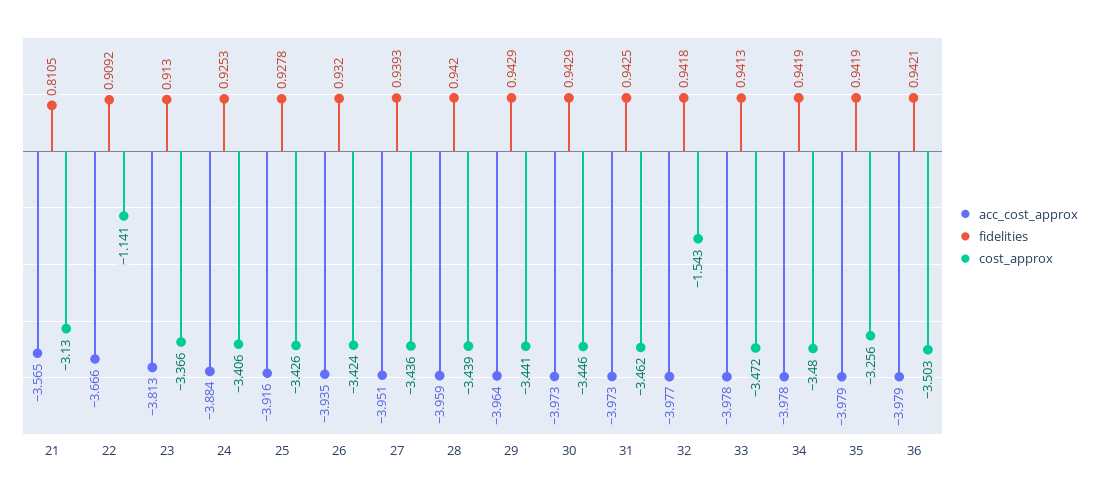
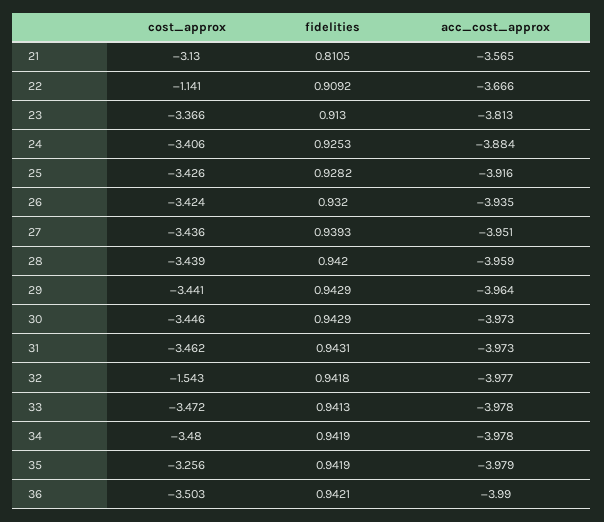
  {
    "acc_cost_approx": {
      "21": -3.565,
      "22": -3.666,
      "23": -3.813,
      "24": -3.884,
      "25": -3.916,
      "26": -3.935,
      "27": -3.951,
      "28": -3.959,
      "29": -3.964,
      "30": -3.973,
      "31": -3.973,
      "32": -3.977,
      "33": -3.978,
      "34": -3.978,
      "35": -3.979,
-     "36": -3.979
+     "36": -3.99
    },
    "fidelities": {
      "21": 0.8105,
      "22": 0.9092,
      "23": 0.913,
      "24": 0.9253,
-     "25": 0.9278,
+     "25": 0.9282,
      "26": 0.932,
      "27": 0.9393,
      "28": 0.942,
      "29": 0.9429,
      "30": 0.9429,
-     "31": 0.9425,
+     "31": 0.9431,
      "32": 0.9418,
      "33": 0.9413,
      "34": 0.9419,
      "35": 0.9419,
      "36": 0.9421
    },
    "cost_approx": {
      "21": -3.13,
      "22": -1.141,
      "23": -3.366,
      "24": -3.406,
      "25": -3.426,
      "26": -3.424,
      "27": -3.436,
      "28": -3.439,
      "29": -3.441,
      "30": -3.446,
      "31": -3.462,
      "32": -1.543,
      "33": -3.472,
      "34": -3.48,
      "35": -3.256,
      "36": -3.503
    }
  }

